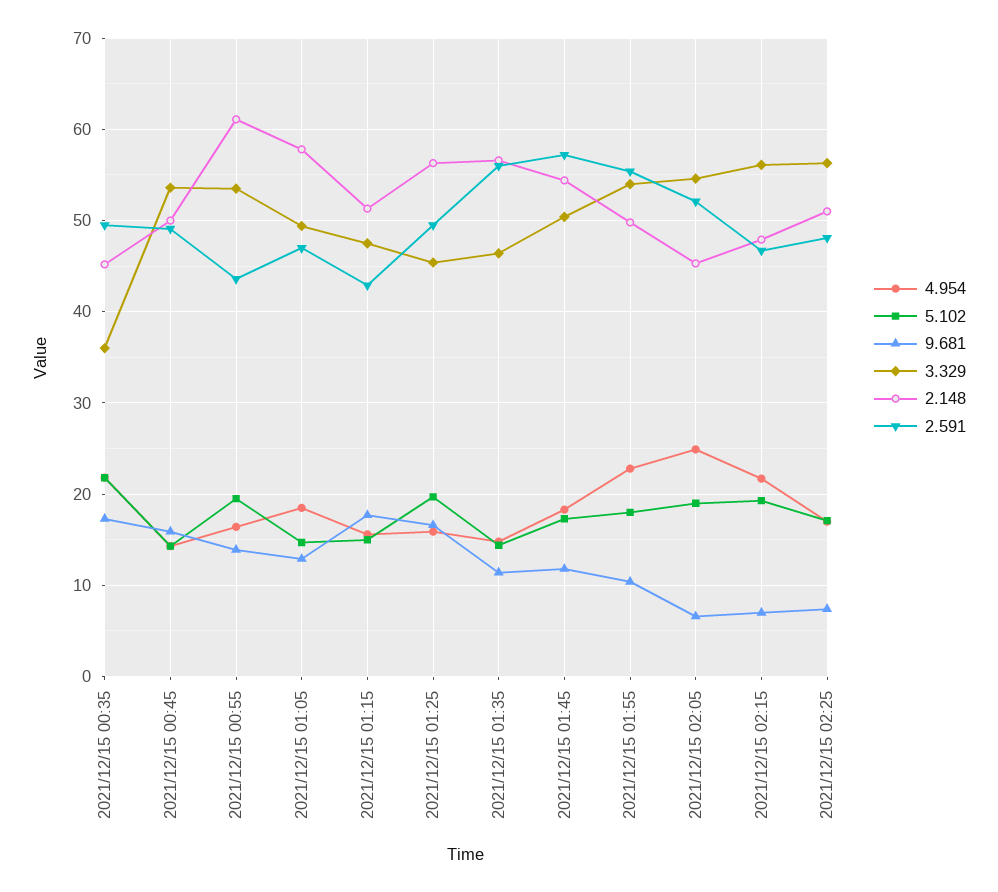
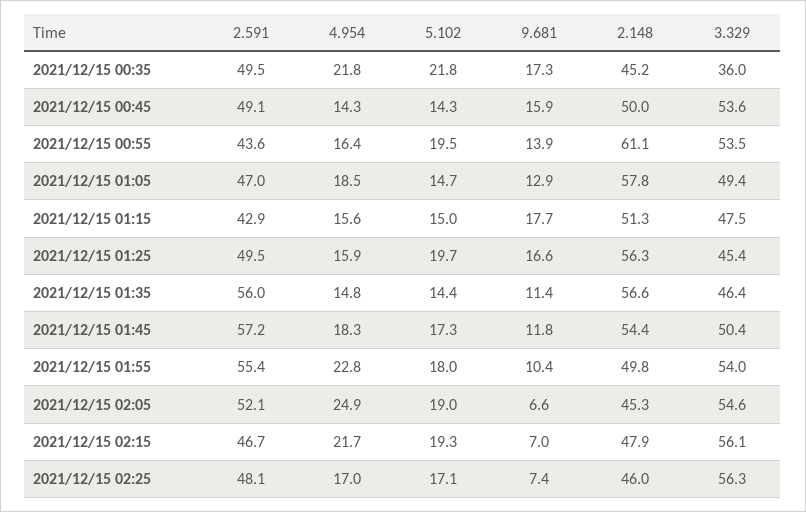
  {
    "4.954": {
      "2021/12/15 00:35": 21.8,
      "2021/12/15 00:45": 14.3,
      "2021/12/15 00:55": 16.4,
      "2021/12/15 01:05": 18.5,
      "2021/12/15 01:15": 15.6,
      "2021/12/15 01:25": 15.9,
      "2021/12/15 01:35": 14.8,
      "2021/12/15 01:45": 18.3,
      "2021/12/15 01:55": 22.8,
      "2021/12/15 02:05": 24.9,
      "2021/12/15 02:15": 21.7,
      "2021/12/15 02:25": 17
    },
    "5.102": {
      "2021/12/15 00:35": 21.8,
      "2021/12/15 00:45": 14.3,
      "2021/12/15 00:55": 19.5,
      "2021/12/15 01:05": 14.7,
      "2021/12/15 01:15": 15,
      "2021/12/15 01:25": 19.7,
      "2021/12/15 01:35": 14.4,
      "2021/12/15 01:45": 17.3,
      "2021/12/15 01:55": 18,
      "2021/12/15 02:05": 19,
      "2021/12/15 02:15": 19.3,
      "2021/12/15 02:25": 17.1
    },
    "9.681": {
      "2021/12/15 00:35": 17.3,
      "2021/12/15 00:45": 15.9,
      "2021/12/15 00:55": 13.9,
      "2021/12/15 01:05": 12.9,
      "2021/12/15 01:15": 17.7,
      "2021/12/15 01:25": 16.6,
      "2021/12/15 01:35": 11.4,
      "2021/12/15 01:45": 11.8,
      "2021/12/15 01:55": 10.4,
      "2021/12/15 02:05": 6.6,
      "2021/12/15 02:15": 7,
      "2021/12/15 02:25": 7.4
    },
    "3.329": {
      "2021/12/15 00:35": 36,
      "2021/12/15 00:45": 53.6,
      "2021/12/15 00:55": 53.5,
      "2021/12/15 01:05": 49.4,
      "2021/12/15 01:15": 47.5,
      "2021/12/15 01:25": 45.4,
      "2021/12/15 01:35": 46.4,
      "2021/12/15 01:45": 50.4,
      "2021/12/15 01:55": 54,
      "2021/12/15 02:05": 54.6,
      "2021/12/15 02:15": 56.1,
      "2021/12/15 02:25": 56.3
    },
    "2.148": {
      "2021/12/15 00:35": 45.2,
      "2021/12/15 00:45": 50,
      "2021/12/15 00:55": 61.1,
      "2021/12/15 01:05": 57.8,
      "2021/12/15 01:15": 51.3,
      "2021/12/15 01:25": 56.3,
      "2021/12/15 01:35": 56.6,
      "2021/12/15 01:45": 54.4,
      "2021/12/15 01:55": 49.8,
      "2021/12/15 02:05": 45.3,
      "2021/12/15 02:15": 47.9,
-     "2021/12/15 02:25": 51
+     "2021/12/15 02:25": 46
    },
    "2.591": {
      "2021/12/15 00:35": 49.5,
      "2021/12/15 00:45": 49.1,
      "2021/12/15 00:55": 43.6,
      "2021/12/15 01:05": 47,
      "2021/12/15 01:15": 42.9,
      "2021/12/15 01:25": 49.5,
      "2021/12/15 01:35": 56,
      "2021/12/15 01:45": 57.2,
      "2021/12/15 01:55": 55.4,
      "2021/12/15 02:05": 52.1,
      "2021/12/15 02:15": 46.7,
      "2021/12/15 02:25": 48.1
    }
  }

